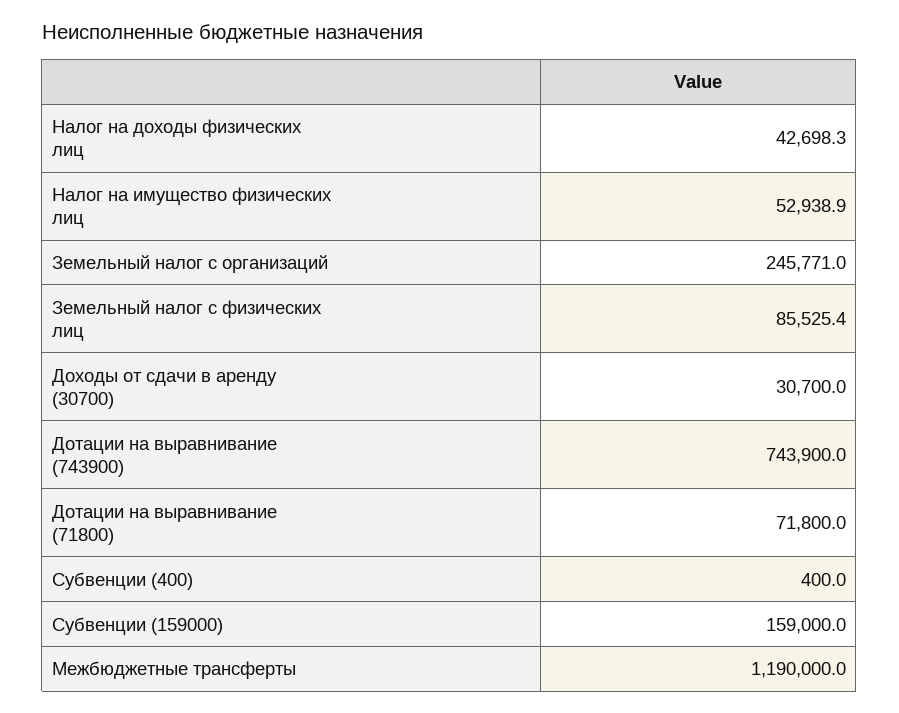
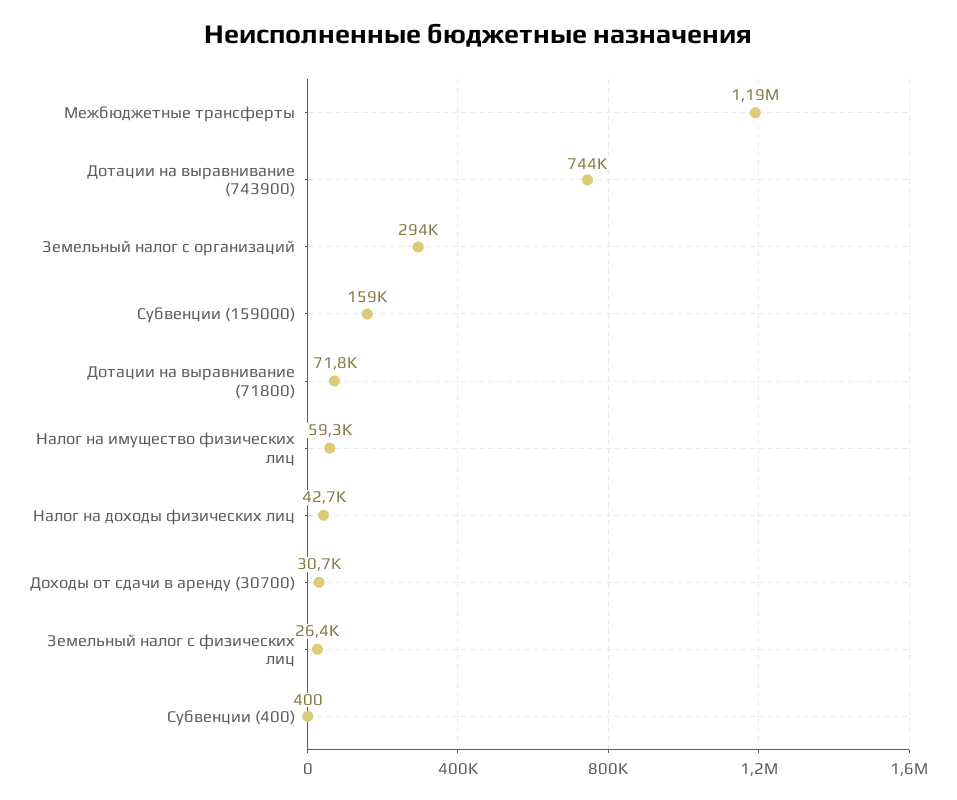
  {
    "Налог на доходы физических лиц": 42698.3,
-   "Налог на имущество физических лиц": 52938.9,
+   "Налог на имущество физических лиц": 59300,
-   "Земельный налог с организаций": 245771,
+   "Земельный налог с организаций": 294000,
-   "Земельный налог с физических лиц": 85525.4,
+   "Земельный налог с физических лиц": 26400,
    "Доходы от сдачи в аренду (30700)": 30700,
    "Дотации на выравнивание (743900)": 743900,
    "Дотации на выравнивание (71800)": 71800,
    "Субвенции (400)": 400,
    "Субвенции (159000)": 159000,
    "Межбюджетные трансферты": 1190000
  }

